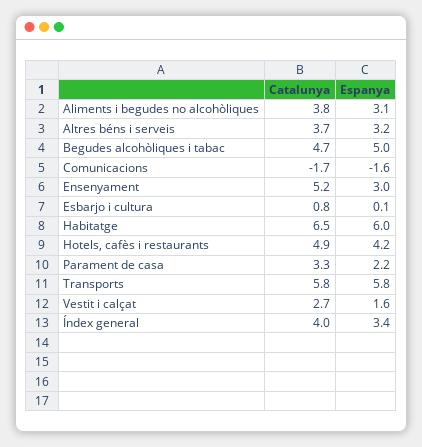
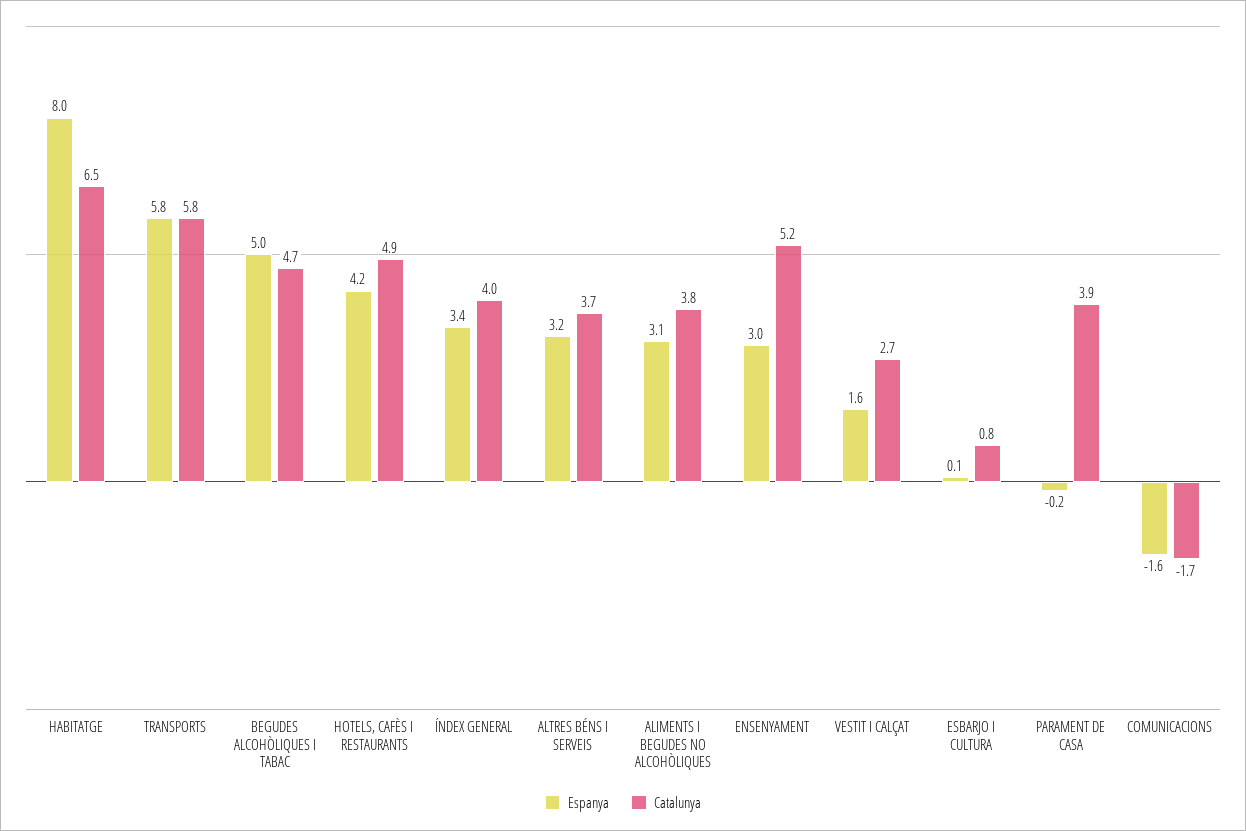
  {
    "Catalunya": {
      "Aliments i begudes no alcohòliques": 3.8,
      "Altres béns i serveis": 3.7,
      "Begudes alcohòliques i tabac": 4.7,
      "Comunicacions": -1.7,
      "Ensenyament": 5.2,
      "Esbarjo i cultura": 0.8,
      "Habitatge": 6.5,
      "Hotels, cafès i restaurants": 4.9,
-     "Parament de casa": 3.3,
+     "Parament de casa": 3.9,
      "Transports": 5.8,
      "Vestit i calçat": 2.7,
      "Índex general": 4
    },
    "Espanya": {
      "Aliments i begudes no alcohòliques": 3.1,
      "Altres béns i serveis": 3.2,
      "Begudes alcohòliques i tabac": 5,
      "Comunicacions": -1.6,
      "Ensenyament": 3,
      "Esbarjo i cultura": 0.1,
-     "Habitatge": 6,
+     "Habitatge": 8,
      "Hotels, cafès i restaurants": 4.2,
-     "Parament de casa": 2.2,
+     "Parament de casa": -0.2,
      "Transports": 5.8,
      "Vestit i calçat": 1.6,
      "Índex general": 3.4
    }
  }

